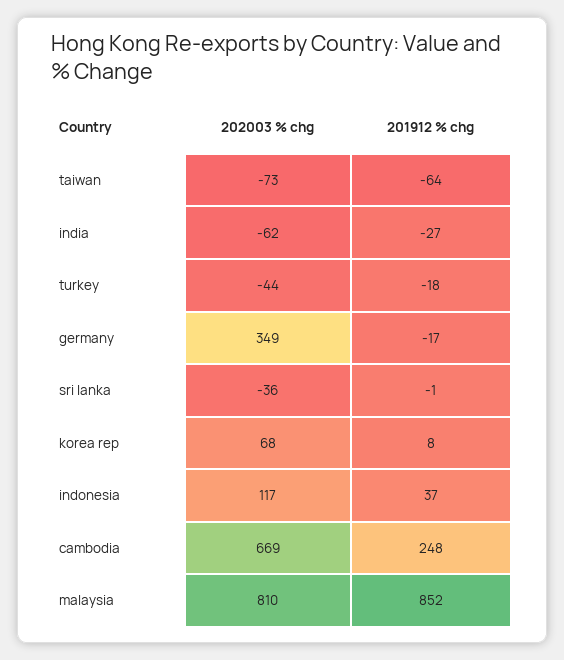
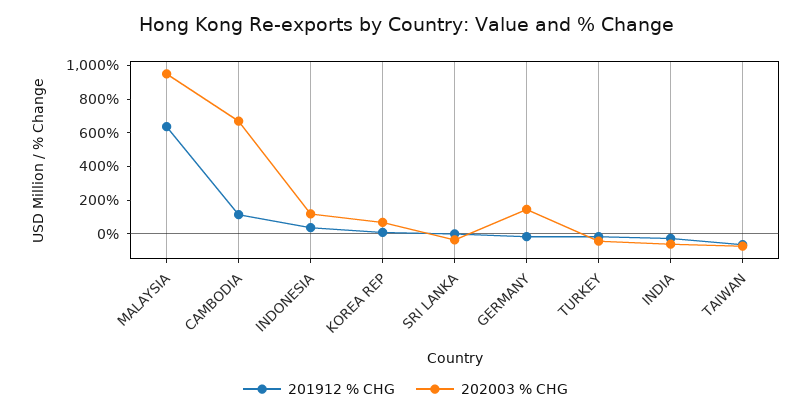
  {
    "202003 % chg": {
      "taiwan": -73,
      "india": -62,
      "turkey": -44,
-     "germany": 349,
+     "germany": 150,
      "sri lanka": -36,
      "korea rep": 68,
      "indonesia": 117,
      "cambodia": 669,
-     "malaysia": 810
+     "malaysia": 950
    },
    "201912 % chg": {
      "taiwan": -64,
      "india": -27,
      "turkey": -18,
      "germany": -17,
      "sri lanka": -1,
      "korea rep": 8,
      "indonesia": 37,
-     "cambodia": 248,
+     "cambodia": 100,
-     "malaysia": 852
+     "malaysia": 650
    }
  }

